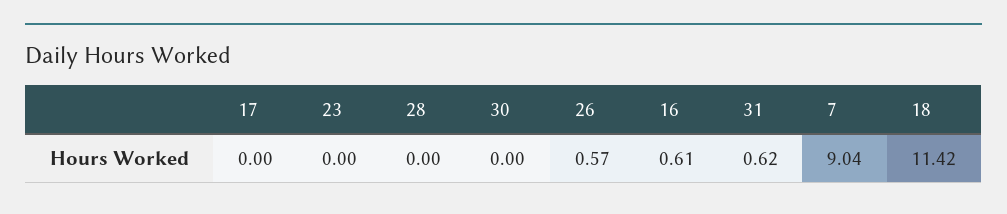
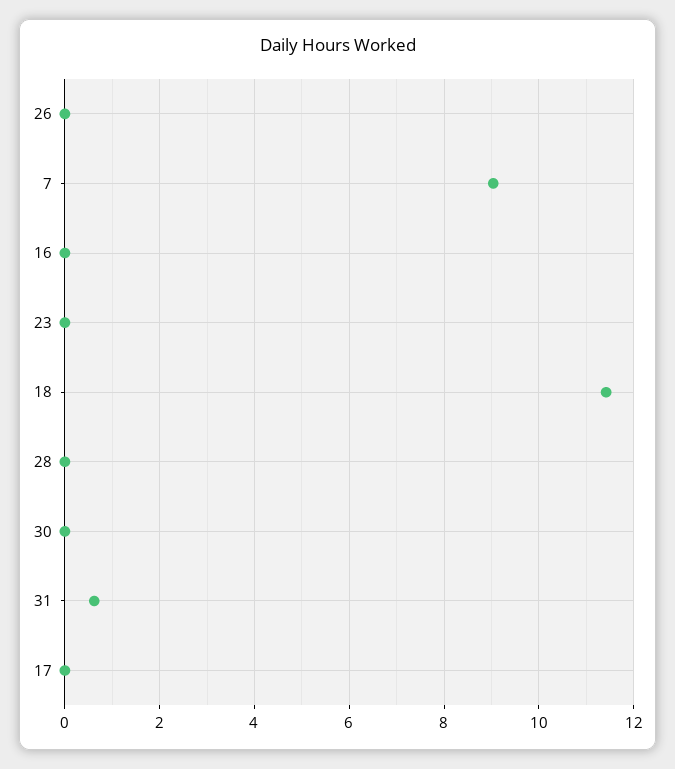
  {
    "17": 0,
    "23": 0,
    "28": 0,
    "30": 0,
-   "26": 0.57,
+   "26": 0,
-   "16": 0.61,
+   "16": 0,
    "31": 0.62,
    "7": 9.04,
    "18": 11.42
  }

